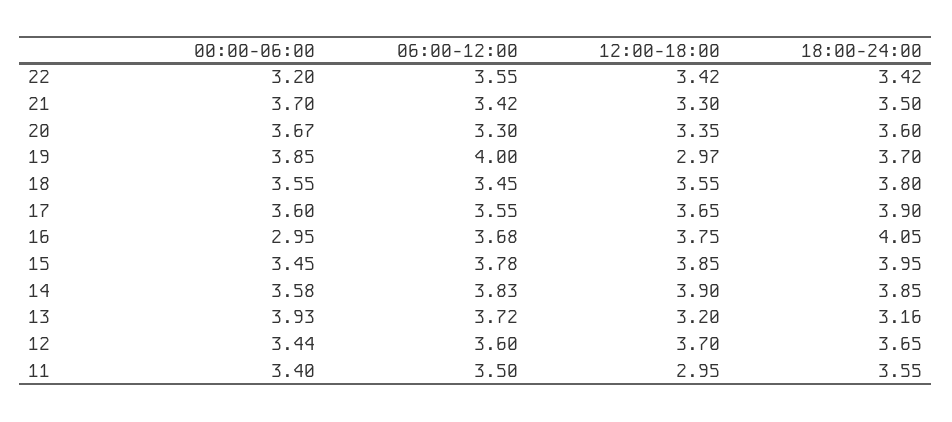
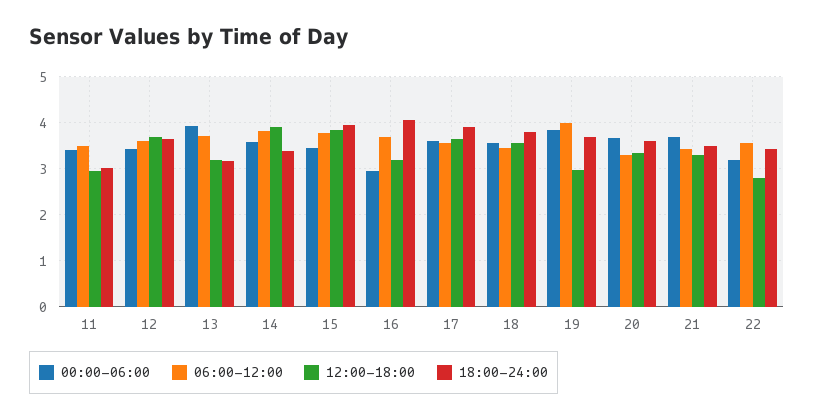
  {
    "00:00-06:00": {
      "22": 3.2,
      "21": 3.7,
      "20": 3.67,
      "19": 3.85,
      "18": 3.55,
      "17": 3.6,
      "16": 2.95,
      "15": 3.45,
      "14": 3.58,
      "13": 3.93,
      "12": 3.44,
      "11": 3.4
    },
    "06:00-12:00": {
      "22": 3.55,
      "21": 3.42,
      "20": 3.3,
      "19": 4,
      "18": 3.45,
      "17": 3.55,
      "16": 3.68,
      "15": 3.78,
      "14": 3.83,
      "13": 3.72,
      "12": 3.6,
      "11": 3.5
    },
    "12:00-18:00": {
-     "22": 3.42,
+     "22": 2.8,
      "21": 3.3,
      "20": 3.35,
      "19": 2.97,
      "18": 3.55,
      "17": 3.65,
-     "16": 3.75,
+     "16": 3.2,
      "15": 3.85,
      "14": 3.9,
      "13": 3.2,
      "12": 3.7,
      "11": 2.95
    },
    "18:00-24:00": {
      "22": 3.42,
      "21": 3.5,
      "20": 3.6,
      "19": 3.7,
      "18": 3.8,
      "17": 3.9,
      "16": 4.05,
      "15": 3.95,
-     "14": 3.85,
+     "14": 3.4,
      "13": 3.16,
      "12": 3.65,
-     "11": 3.55
+     "11": 3
    }
  }

